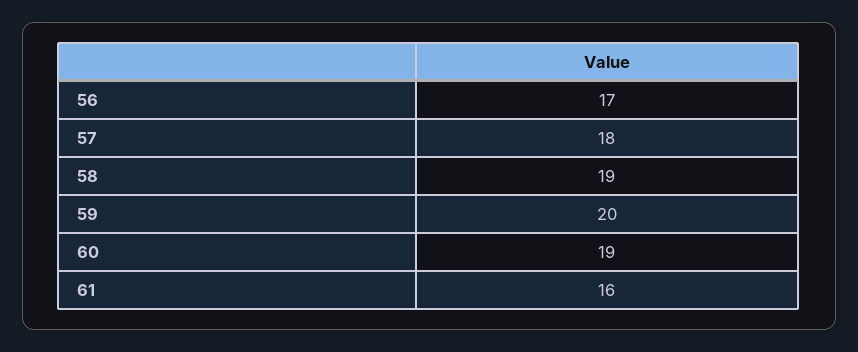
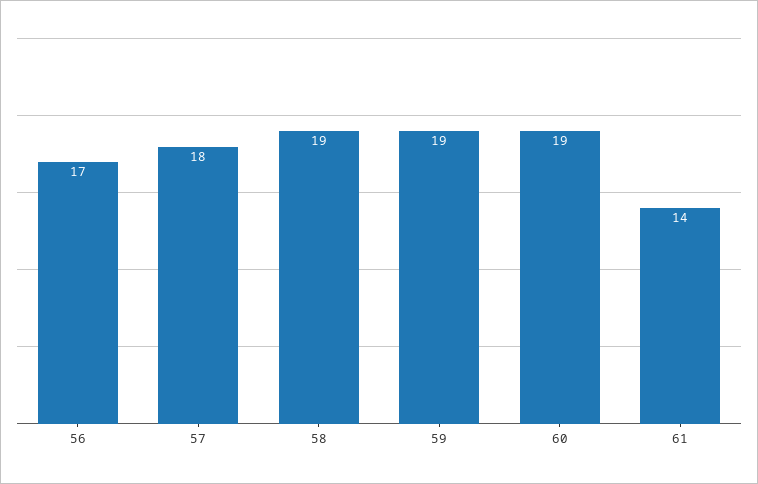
  {
    "56": 17,
    "57": 18,
    "58": 19,
-   "59": 20,
+   "59": 19,
    "60": 19,
-   "61": 16
+   "61": 14
  }

